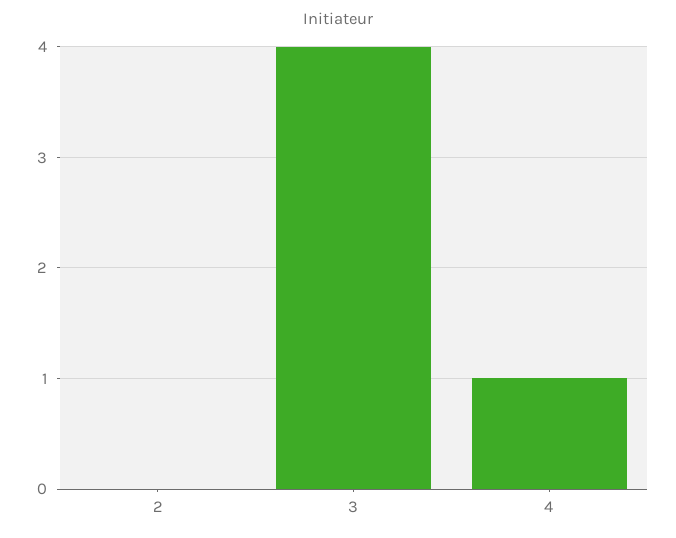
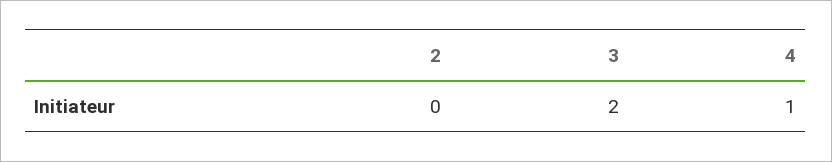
  {
    "2": 0,
-   "3": 4,
+   "3": 2,
    "4": 1
  }

